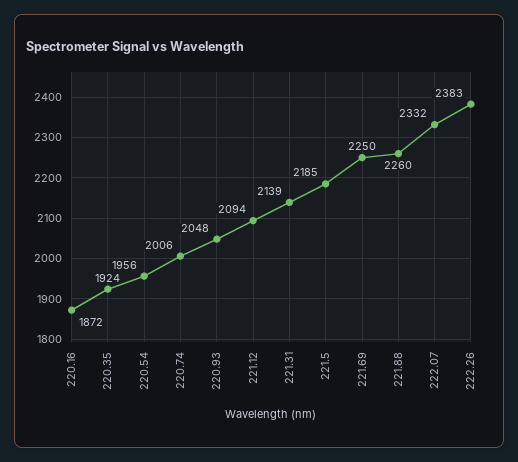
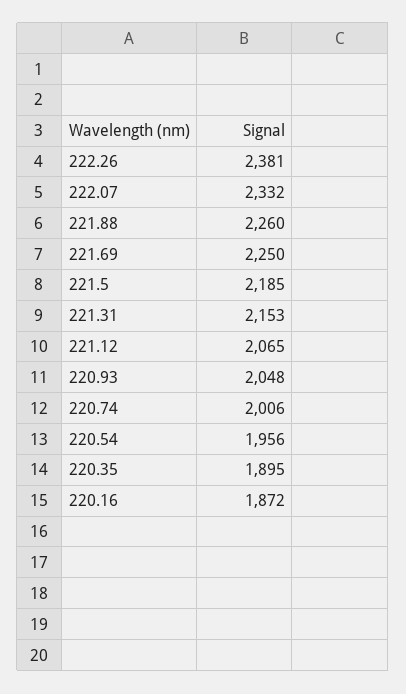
  {
    "220.16": 1872,
-   "220.35": 1924,
+   "220.35": 1895,
    "220.54": 1956,
    "220.74": 2006,
    "220.93": 2048,
-   "221.12": 2094,
+   "221.12": 2065,
-   "221.31": 2139,
+   "221.31": 2153,
    "221.5": 2185,
    "221.69": 2250,
    "221.88": 2260,
    "222.07": 2332,
-   "222.26": 2383
+   "222.26": 2381
  }

